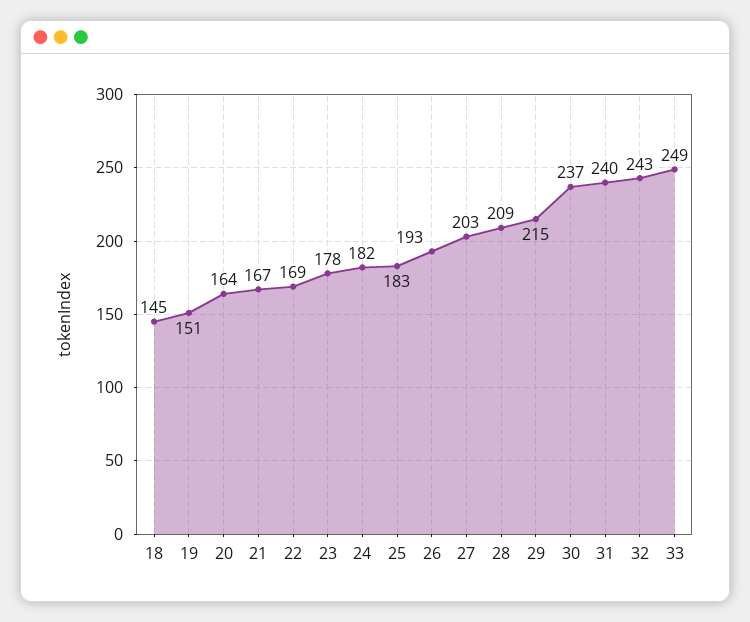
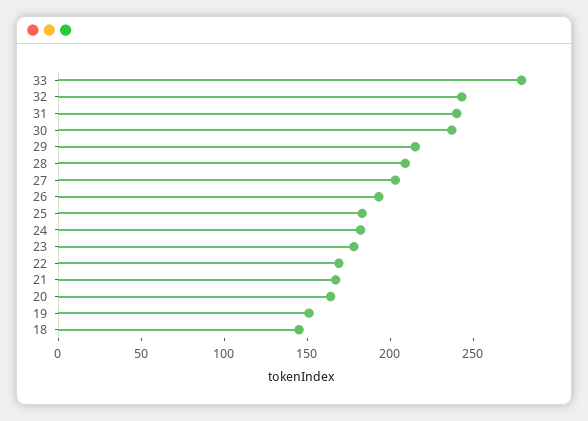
  {
    "18": 145,
    "19": 151,
    "20": 164,
    "21": 167,
    "22": 169,
    "23": 178,
    "24": 182,
    "25": 183,
    "26": 193,
    "27": 203,
    "28": 209,
    "29": 215,
    "30": 237,
    "31": 240,
    "32": 243,
-   "33": 249
+   "33": 280
  }

